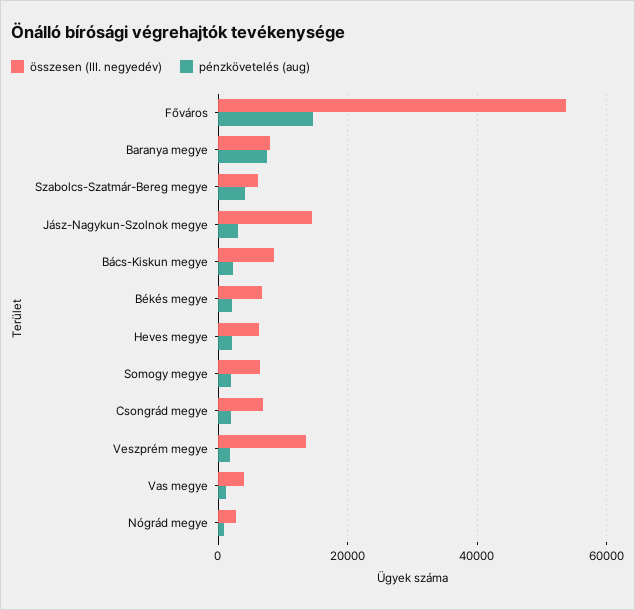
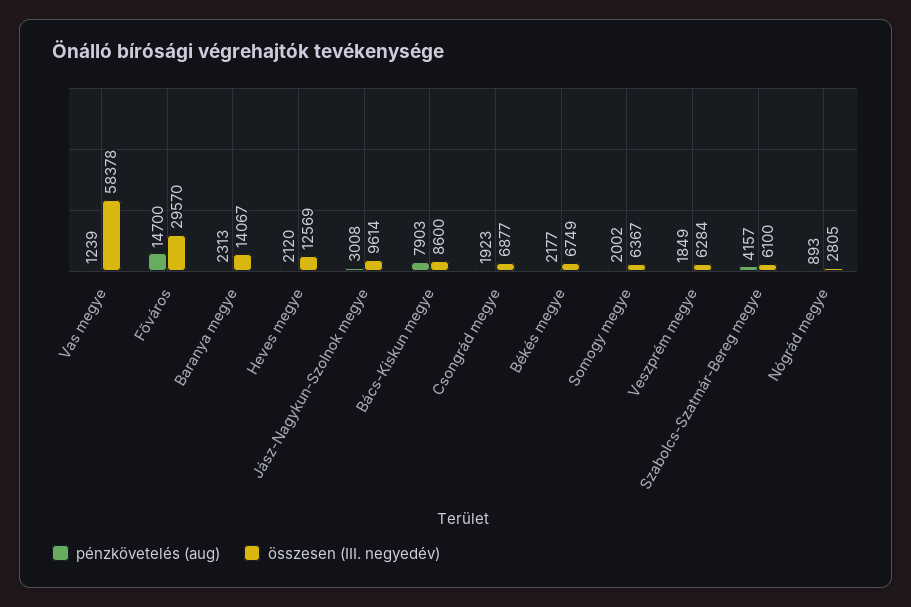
  {
    "összesen (III. negyedév)": {
-     "Főváros": 54000,
+     "Főváros": 29570,
-     "Baranya megye": 8000,
+     "Baranya megye": 14067,
      "Szabolcs-Szatmár-Bereg megye": 6100,
-     "Jász-Nagykun-Szolnok megye": 14000,
+     "Jász-Nagykun-Szolnok megye": 9614,
      "Bács-Kiskun megye": 8600,
      "Békés megye": 6749,
-     "Heves megye": 6000,
+     "Heves megye": 12569,
      "Somogy megye": 6367,
      "Csongrád megye": 6877,
-     "Veszprém megye": 14000,
+     "Veszprém megye": 6284,
-     "Vas megye": 4000,
+     "Vas megye": 58378,
      "Nógrád megye": 2805
    },
    "pénzkövetelés (aug)": {
      "Főváros": 14700,
-     "Baranya megye": 8000,
+     "Baranya megye": 2313,
      "Szabolcs-Szatmár-Bereg megye": 4157,
      "Jász-Nagykun-Szolnok megye": 3008,
-     "Bács-Kiskun megye": 2000,
+     "Bács-Kiskun megye": 7903,
      "Békés megye": 2177,
      "Heves megye": 2120,
      "Somogy megye": 2002,
      "Csongrád megye": 1923,
      "Veszprém megye": 1849,
      "Vas megye": 1239,
      "Nógrád megye": 893
    }
  }

